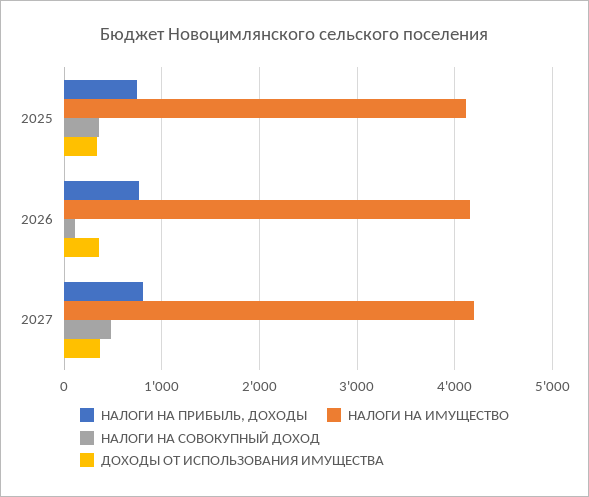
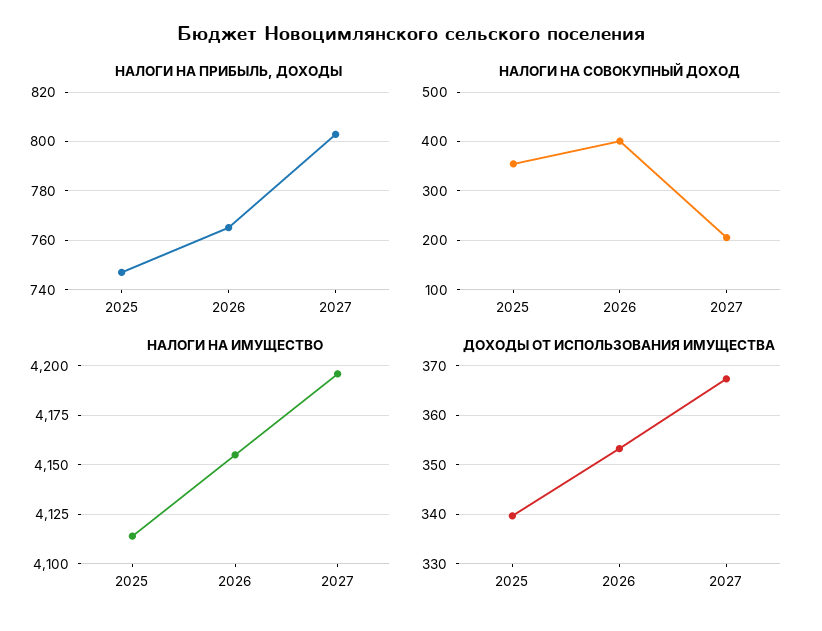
  {
    "НАЛОГИ НА ПРИБЫЛЬ, ДОХОДЫ": {
      "2025": 747.5,
      "2026": 765,
      "2027": 802.5
    },
    "НАЛОГИ НА ИМУЩЕСТВО": {
      "2025": 4115,
      "2026": 4155,
      "2027": 4195
    },
    "НАЛОГИ НА СОВОКУПНЫЙ ДОХОД": {
      "2025": 360,
-     "2026": 100,
+     "2026": 400,
-     "2027": 500
+     "2027": 200
    },
    "ДОХОДЫ ОТ ИСПОЛЬЗОВАНИЯ ИМУЩЕСТВА": {
      "2025": 340,
      "2026": 354,
      "2027": 368
    }
  }

